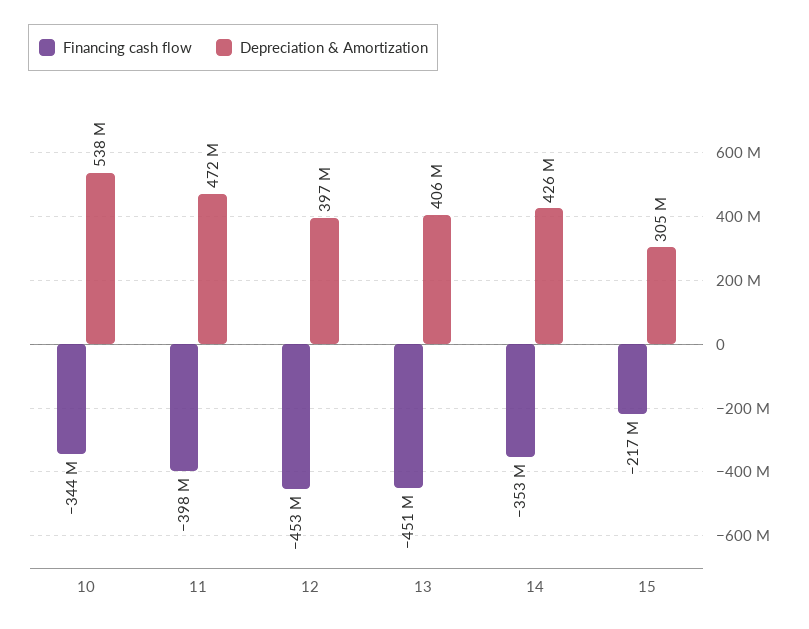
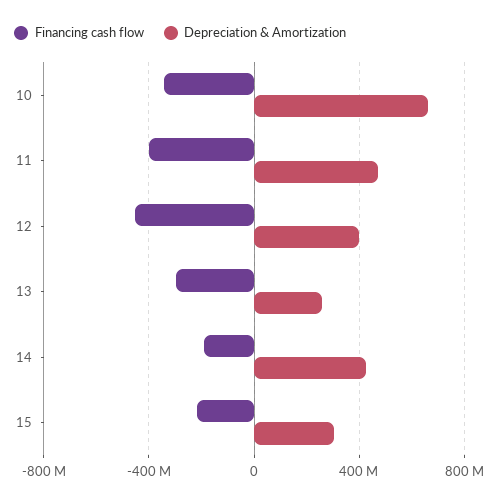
  {
    "Financing cash flow": {
      "10": -344000000,
      "11": -398000000,
      "12": -453000000,
-     "13": -451000000,
+     "13": -300000000,
-     "14": -353000000,
+     "14": -200000000,
      "15": -217000000
    },
    "Depreciation & Amortization": {
-     "10": 538000000,
+     "10": 650000000,
      "11": 472000000,
      "12": 397000000,
-     "13": 406000000,
+     "13": 250000000,
      "14": 426000000,
      "15": 305000000
    }
  }

